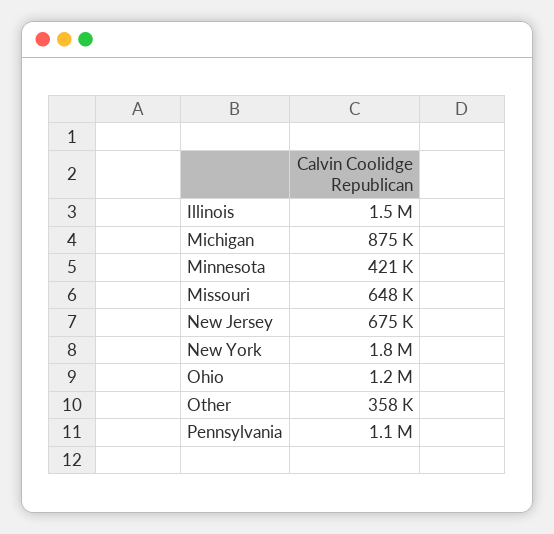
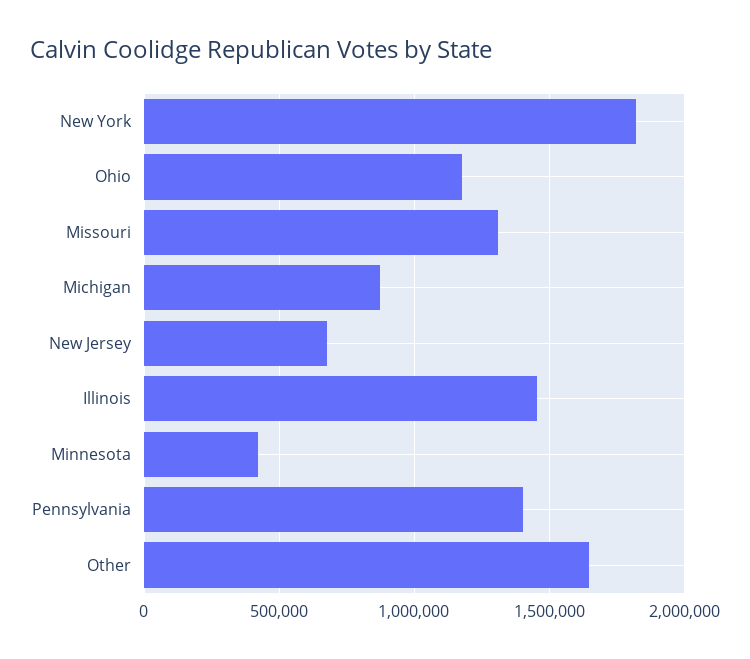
  {
    "Illinois": 1500000,
    "Michigan": 875000,
    "Minnesota": 421000,
-   "Missouri": 648000,
+   "Missouri": 1300000,
    "New Jersey": 675000,
    "New York": 1800000,
    "Ohio": 1200000,
-   "Other": 358000,
+   "Other": 1650000,
-   "Pennsylvania": 1100000
+   "Pennsylvania": 1400000
  }

